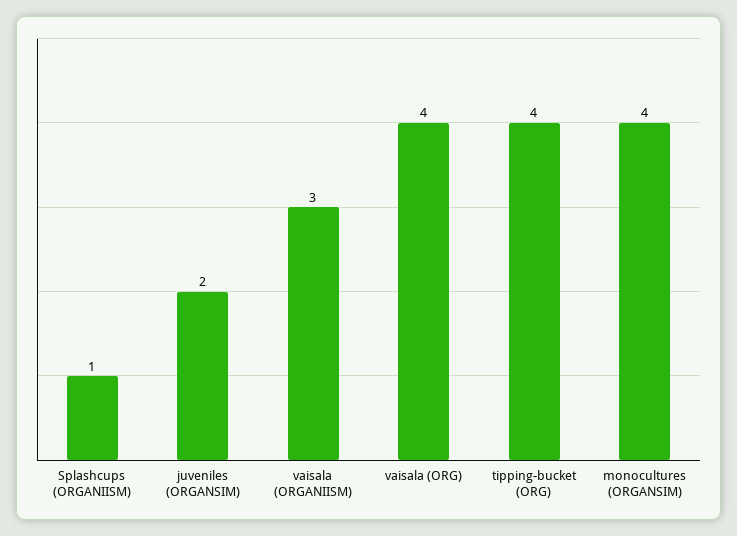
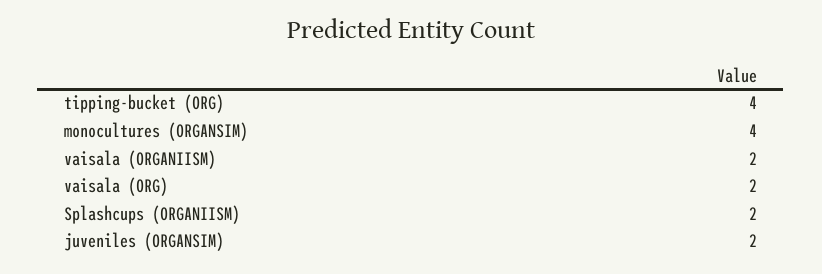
  {
-   "Splashcups (ORGANIISM)": 1,
+   "Splashcups (ORGANIISM)": 2,
    "juveniles (ORGANSIM)": 2,
-   "vaisala (ORGANIISM)": 3,
+   "vaisala (ORGANIISM)": 2,
-   "vaisala (ORG)": 4,
+   "vaisala (ORG)": 2,
    "tipping-bucket (ORG)": 4,
    "monocultures (ORGANSIM)": 4
  }

